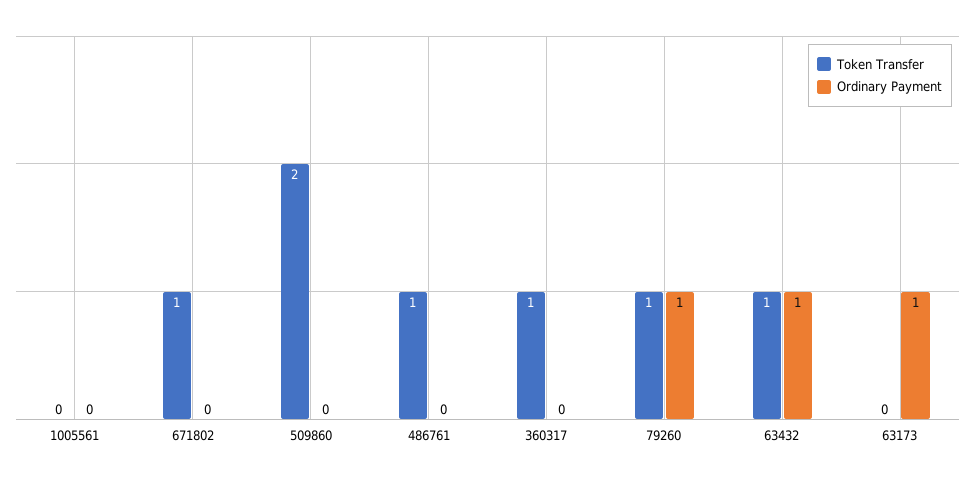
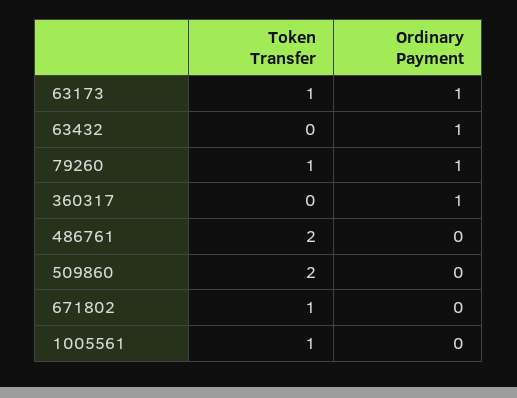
  {
    "Token Transfer": {
-     "1005561": 0,
+     "1005561": 1,
      "671802": 1,
      "509860": 2,
-     "486761": 1,
+     "486761": 2,
-     "360317": 1,
+     "360317": 0,
      "79260": 1,
-     "63432": 1,
+     "63432": 0,
-     "63173": 0
+     "63173": 1
    },
    "Ordinary Payment": {
      "1005561": 0,
      "671802": 0,
      "509860": 0,
      "486761": 0,
-     "360317": 0,
+     "360317": 1,
      "79260": 1,
      "63432": 1,
      "63173": 1
    }
  }

